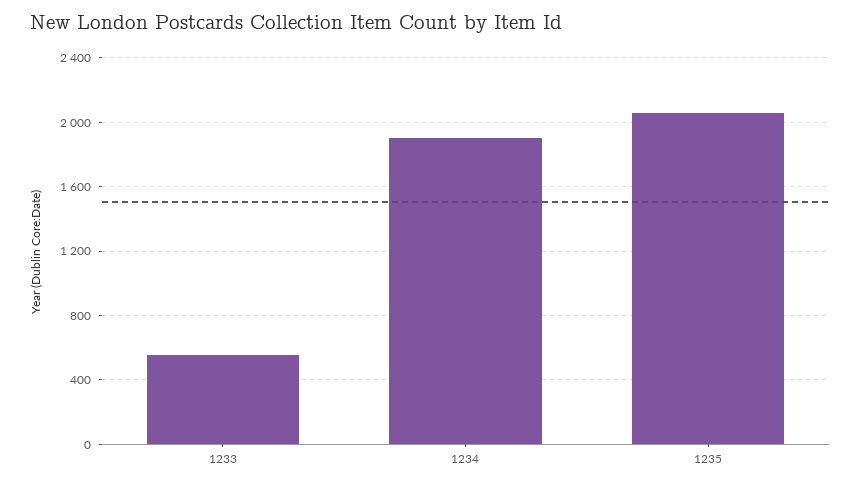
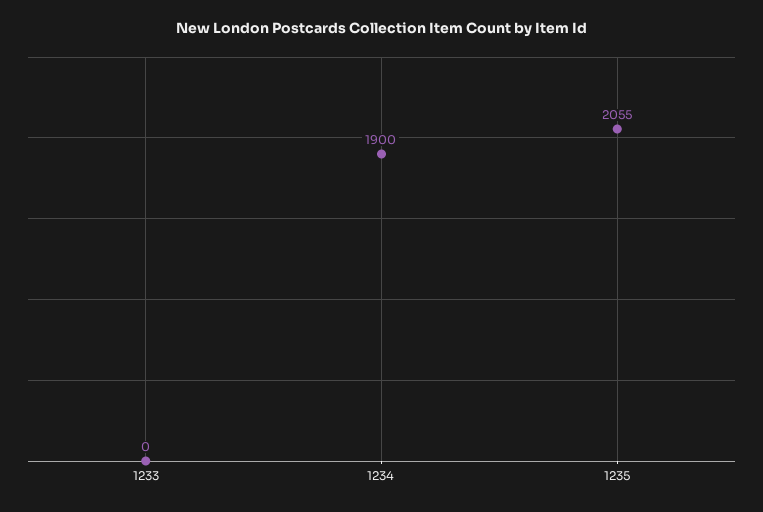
  {
-   "1233": 550,
+   "1233": 0,
    "1234": 1900,
    "1235": 2055
  }

